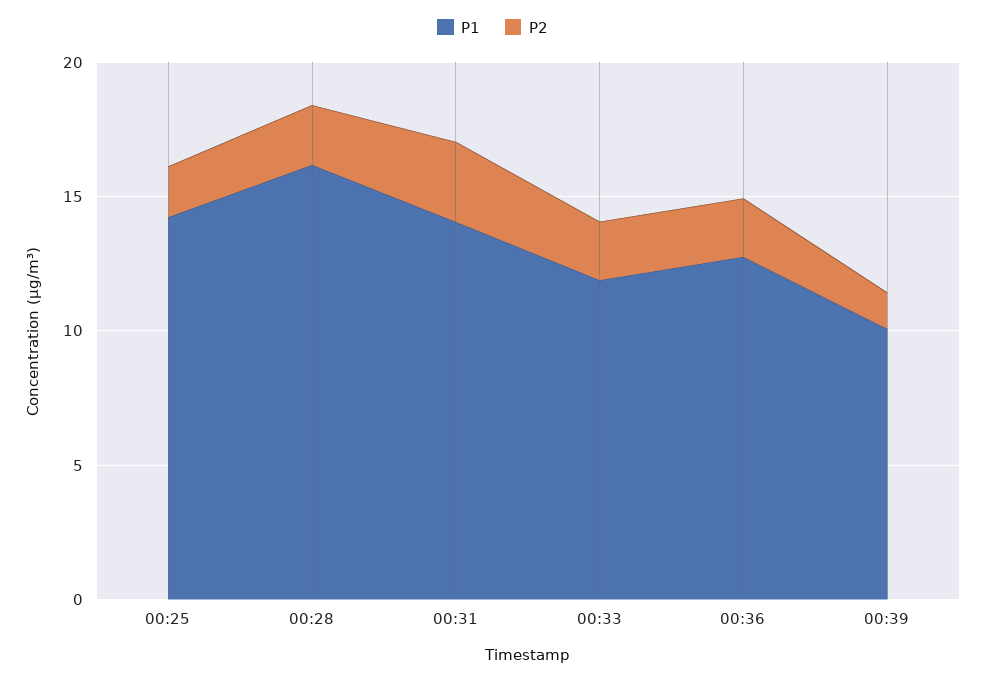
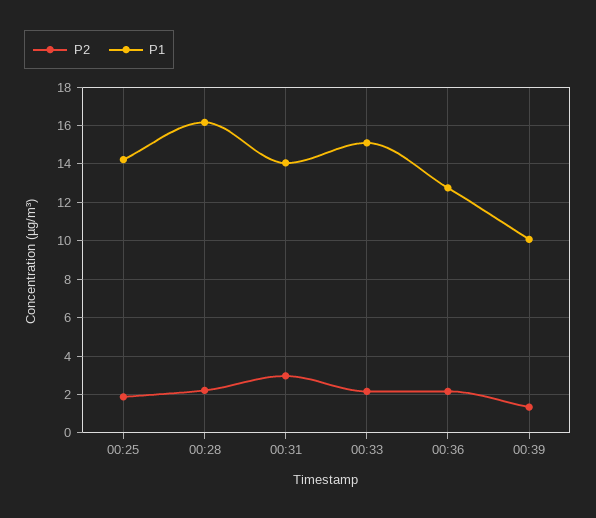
  {
    "P1": {
      "00:25": 14,
      "00:28": 16,
      "00:31": 14,
-     "00:33": 12,
+     "00:33": 15,
      "00:36": 13,
      "00:39": 10
    },
    "P2": {
      "00:25": 2,
      "00:28": 2,
      "00:31": 3,
      "00:33": 2,
      "00:36": 2,
      "00:39": 1.5
    }
  }

